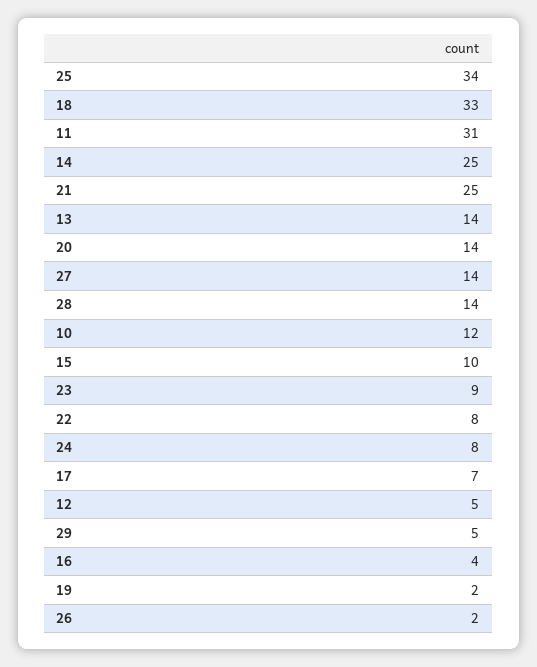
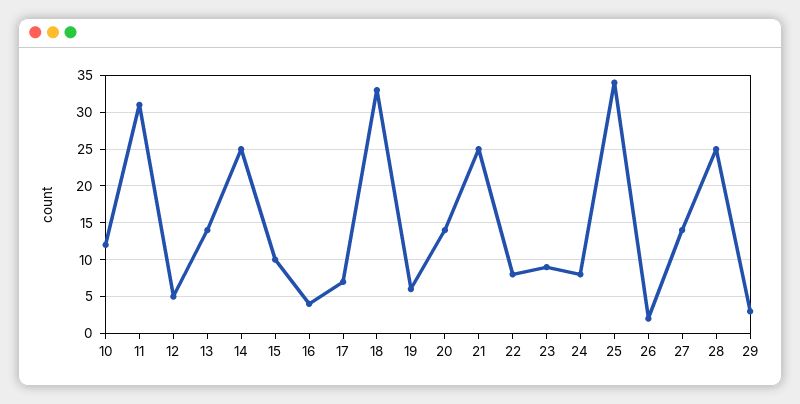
  {
    "25": 34,
    "18": 33,
    "11": 31,
    "14": 25,
    "21": 25,
    "13": 14,
    "20": 14,
    "27": 14,
-   "28": 14,
+   "28": 25,
    "10": 12,
    "15": 10,
    "23": 9,
    "22": 8,
    "24": 8,
    "17": 7,
    "12": 5,
-   "29": 5,
+   "29": 3,
    "16": 4,
-   "19": 2,
+   "19": 6,
    "26": 2
  }

